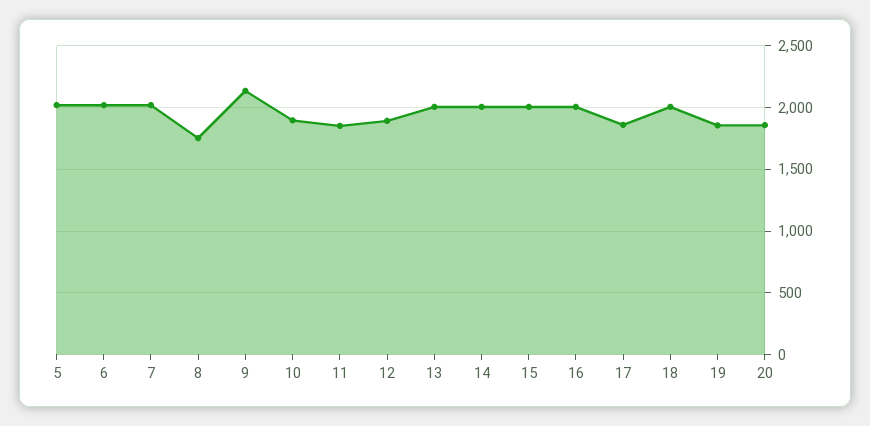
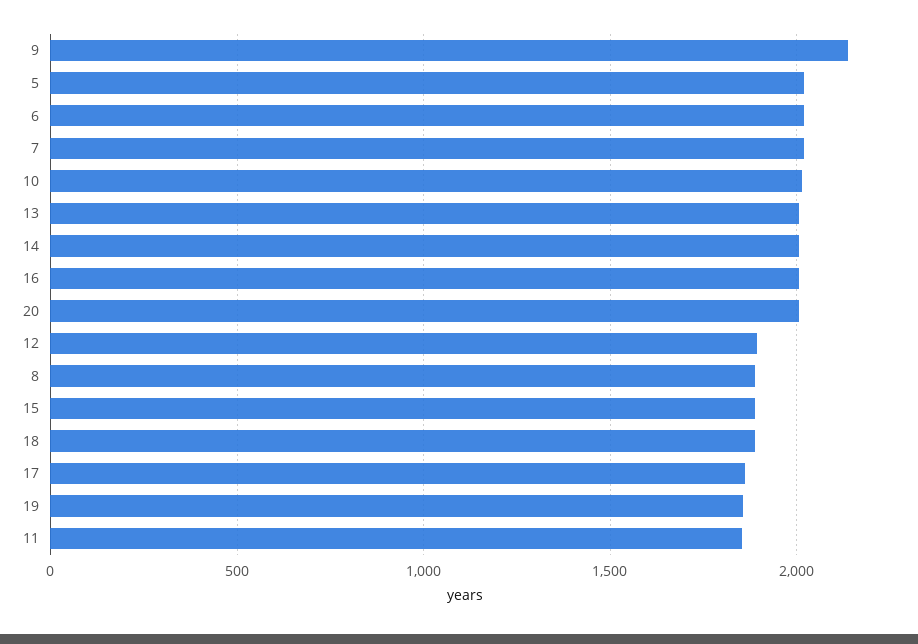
  {
    "5": 2000,
    "6": 2000,
    "7": 2000,
-   "8": 1750,
+   "8": 1900,
    "9": 2150,
-   "10": 1900,
+   "10": 2000,
    "11": 1850,
    "12": 1900,
    "13": 2000,
    "14": 2000,
-   "15": 2000,
+   "15": 1900,
    "16": 2000,
    "17": 1850,
-   "18": 2000,
+   "18": 1900,
    "19": 1850,
-   "20": 1850
+   "20": 2000
  }

